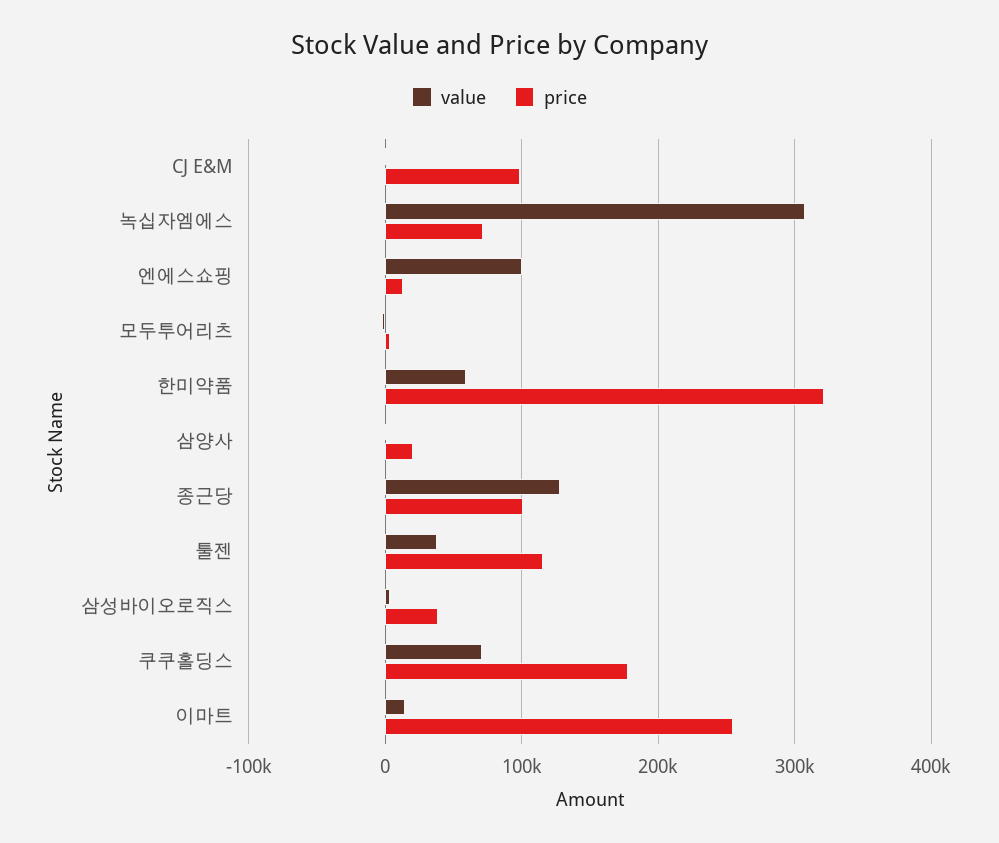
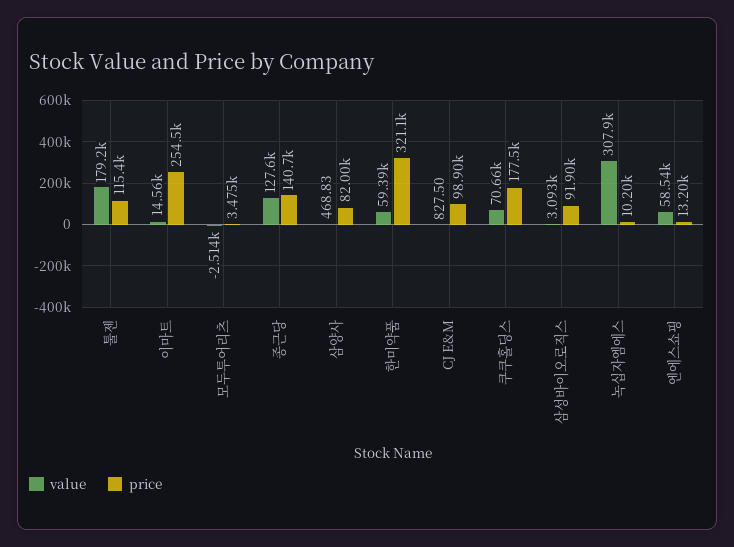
  {
    "value": {
      "CJ E&M": 827.5,
      "녹십자엠에스": 307900,
-     "엔에스쇼핑": 100000,
+     "엔에스쇼핑": 58540,
      "모두투어리츠": -2514,
      "한미약품": 59390,
      "삼양사": 468.83,
      "종근당": 127600,
-     "툴젠": 40000,
+     "툴젠": 179200,
      "삼성바이오로직스": 3093,
      "쿠쿠홀딩스": 70660,
      "이마트": 14560
    },
    "price": {
      "CJ E&M": 98900,
-     "녹십자엠에스": 70000,
+     "녹십자엠에스": 10200,
      "엔에스쇼핑": 13200,
      "모두투어리츠": 3475,
      "한미약품": 321100,
-     "삼양사": 20000,
+     "삼양사": 82000,
-     "종근당": 100000,
+     "종근당": 140700,
      "툴젠": 115400,
-     "삼성바이오로직스": 40000,
+     "삼성바이오로직스": 91900,
      "쿠쿠홀딩스": 177500,
      "이마트": 254500
    }
  }

